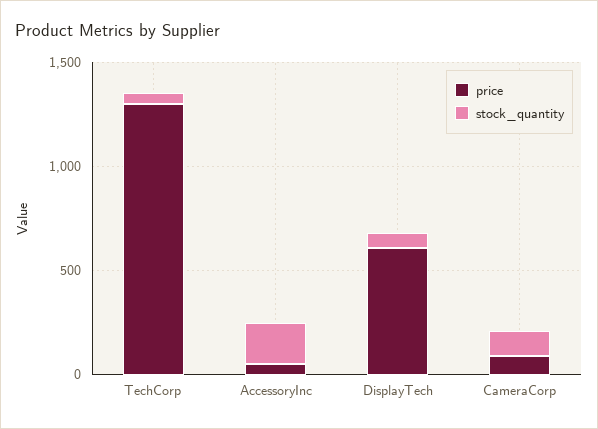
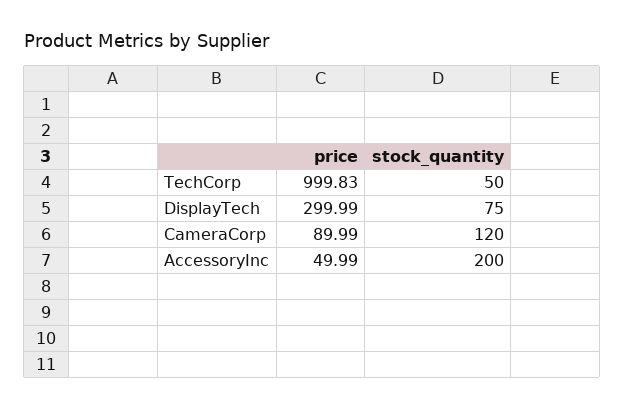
  {
    "price": {
-     "TechCorp": 1300,
+     "TechCorp": 999.83,
      "AccessoryInc": 49.99,
-     "DisplayTech": 600,
+     "DisplayTech": 299.99,
      "CameraCorp": 89.99
    },
    "stock_quantity": {
      "TechCorp": 50,
      "AccessoryInc": 200,
      "DisplayTech": 75,
      "CameraCorp": 120
    }
  }

